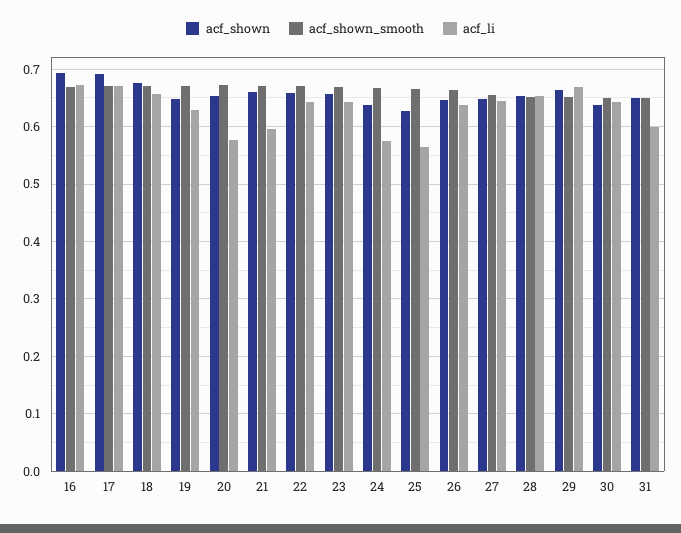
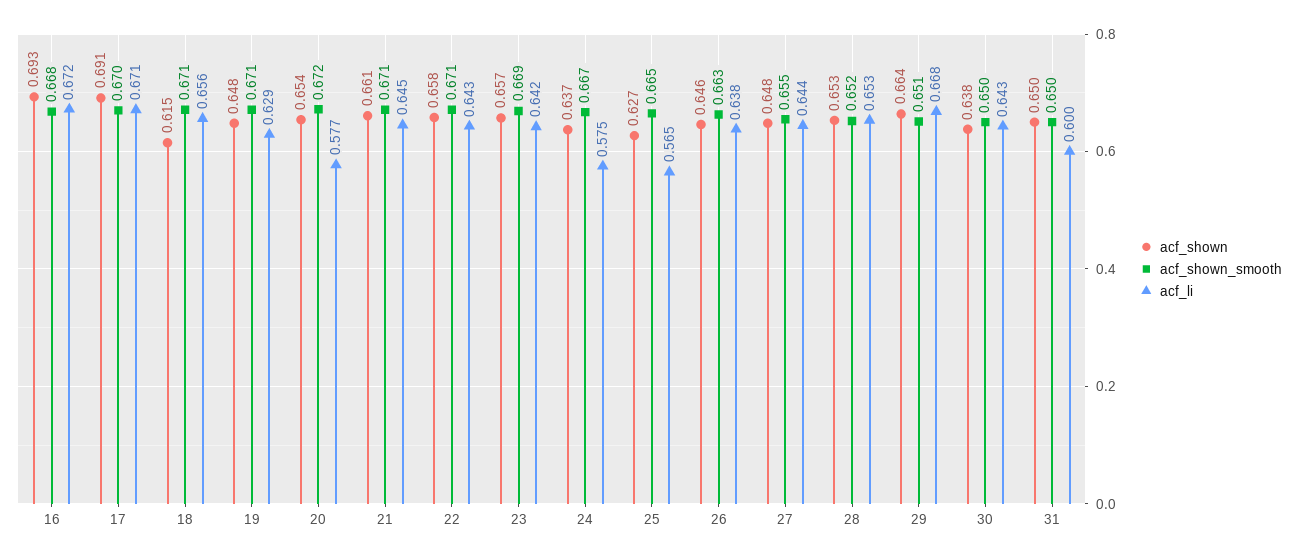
  {
    "acf_shown": {
      "16": 0.693,
      "17": 0.691,
-     "18": 0.68,
+     "18": 0.615,
      "19": 0.648,
      "20": 0.654,
      "21": 0.661,
      "22": 0.658,
      "23": 0.657,
      "24": 0.637,
      "25": 0.627,
      "26": 0.646,
      "27": 0.648,
      "28": 0.653,
      "29": 0.664,
      "30": 0.638,
      "31": 0.65
    },
    "acf_shown_smooth": {
      "16": 0.668,
      "17": 0.67,
      "18": 0.671,
      "19": 0.671,
      "20": 0.672,
      "21": 0.671,
      "22": 0.671,
      "23": 0.669,
      "24": 0.667,
      "25": 0.665,
      "26": 0.663,
      "27": 0.655,
      "28": 0.652,
      "29": 0.651,
      "30": 0.65,
      "31": 0.65
    },
    "acf_li": {
      "16": 0.672,
      "17": 0.671,
      "18": 0.656,
      "19": 0.629,
      "20": 0.577,
-     "21": 0.6,
+     "21": 0.645,
      "22": 0.643,
      "23": 0.642,
      "24": 0.575,
      "25": 0.565,
      "26": 0.638,
      "27": 0.644,
      "28": 0.653,
      "29": 0.668,
      "30": 0.643,
      "31": 0.6
    }
  }

